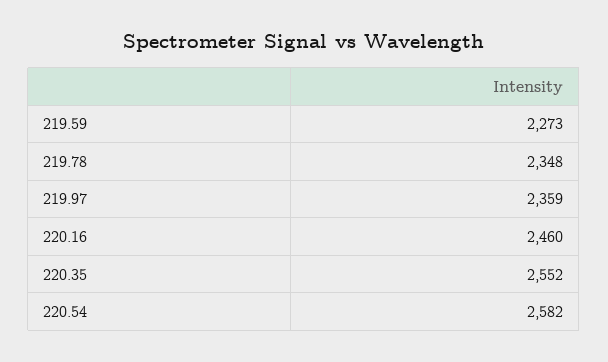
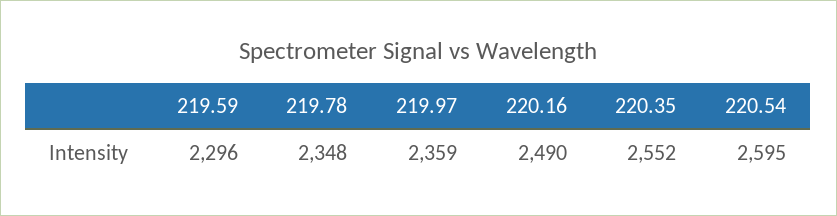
  {
-   "219.59": 2273,
+   "219.59": 2296,
    "219.78": 2348,
    "219.97": 2359,
-   "220.16": 2460,
+   "220.16": 2490,
    "220.35": 2552,
-   "220.54": 2582
+   "220.54": 2595
  }

